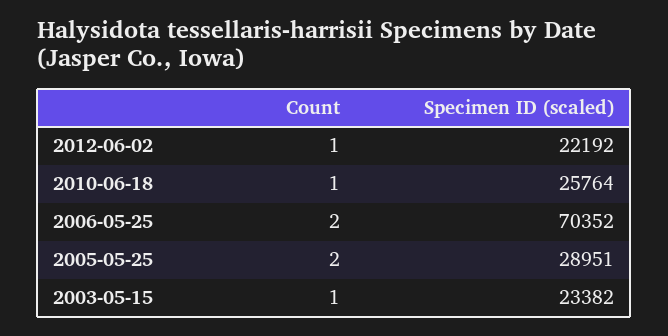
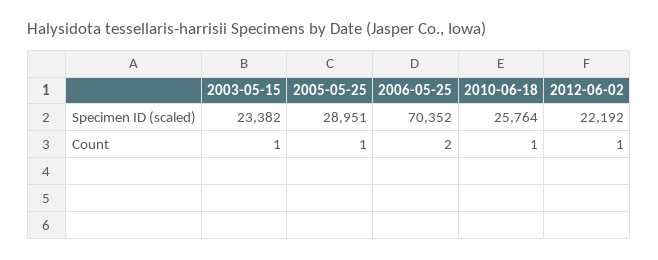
  {
    "Count": {
      "2012-06-02": 1,
      "2010-06-18": 1,
      "2006-05-25": 2,
-     "2005-05-25": 2,
+     "2005-05-25": 1,
      "2003-05-15": 1
    },
    "Specimen ID (scaled)": {
      "2012-06-02": 22192,
      "2010-06-18": 25764,
      "2006-05-25": 70352,
      "2005-05-25": 28951,
      "2003-05-15": 23382
    }
  }

